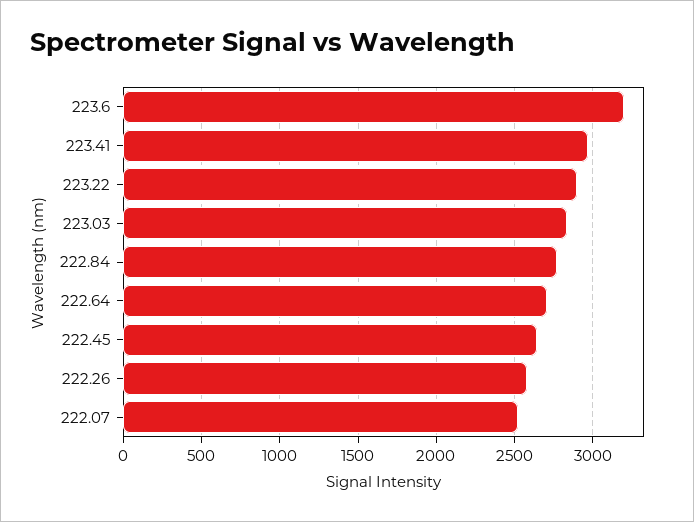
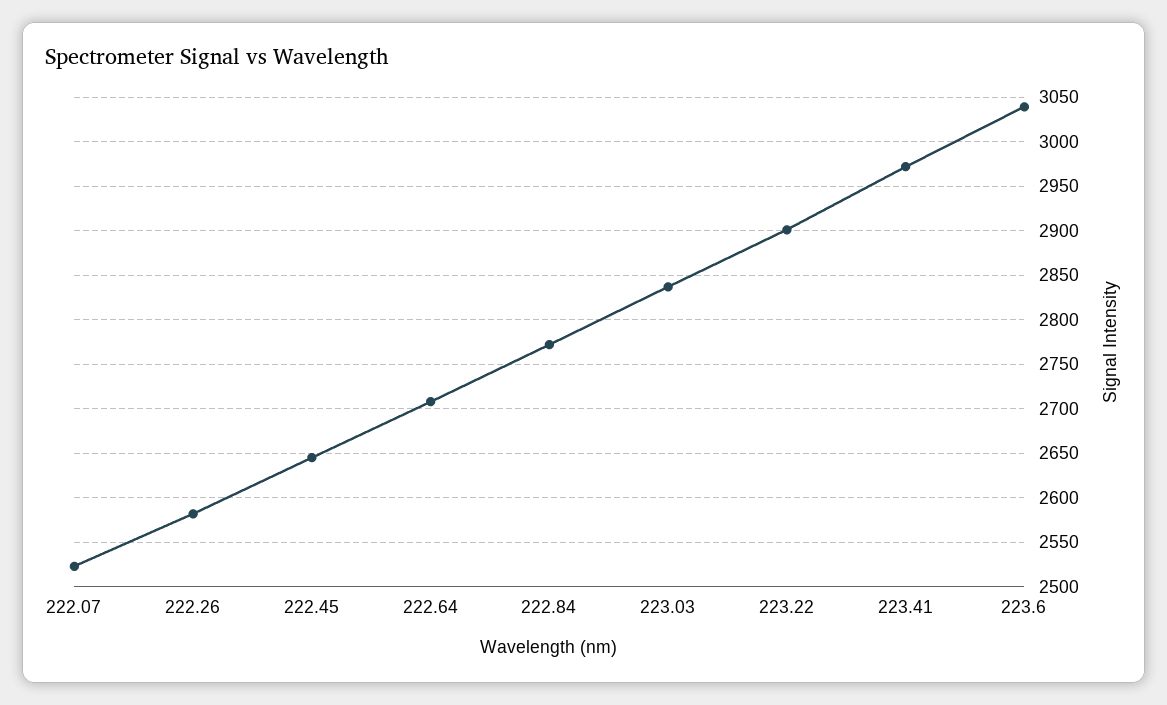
  {
-   "223.6": 3200,
+   "223.6": 3040,
    "223.41": 2970,
    "223.22": 2900,
    "223.03": 2840,
    "222.84": 2770,
    "222.64": 2710,
    "222.45": 2650,
    "222.26": 2580,
    "222.07": 2520
  }

